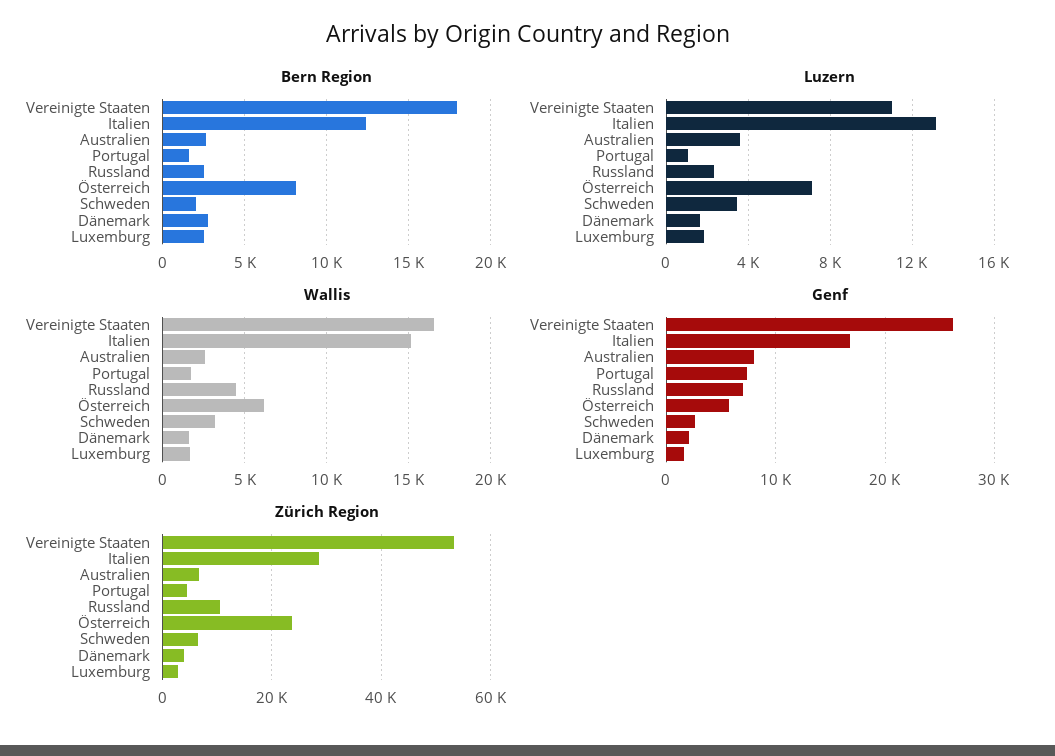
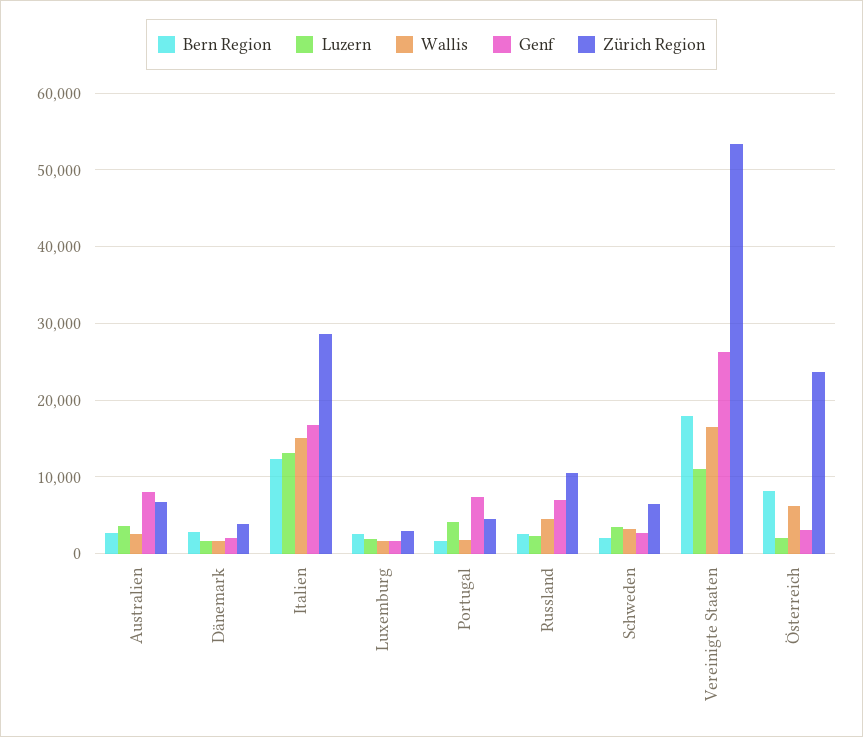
  {
    "Bern Region": {
      "Vereinigte Staaten": 18000,
      "Italien": 12500,
      "Australien": 2500,
      "Portugal": 1500,
      "Russland": 2500,
      "Österreich": 8000,
      "Schweden": 2000,
      "Dänemark": 3000,
      "Luxemburg": 2500
    },
    "Luzern": {
      "Vereinigte Staaten": 11000,
      "Italien": 13000,
      "Australien": 3500,
-     "Portugal": 1000,
+     "Portugal": 4000,
      "Russland": 2500,
-     "Österreich": 7000,
+     "Österreich": 2000,
      "Schweden": 3500,
      "Dänemark": 1500,
      "Luxemburg": 2000
    },
    "Wallis": {
      "Vereinigte Staaten": 16500,
      "Italien": 15000,
      "Australien": 2500,
      "Portugal": 1500,
      "Russland": 4500,
      "Österreich": 6000,
      "Schweden": 3000,
      "Dänemark": 1500,
      "Luxemburg": 1500
    },
    "Genf": {
      "Vereinigte Staaten": 26000,
      "Italien": 17000,
      "Australien": 8000,
      "Portugal": 7000,
      "Russland": 7000,
-     "Österreich": 6000,
+     "Österreich": 3000,
      "Schweden": 3000,
      "Dänemark": 2000,
      "Luxemburg": 2000
    },
    "Zürich Region": {
      "Vereinigte Staaten": 53000,
      "Italien": 29000,
      "Australien": 7000,
      "Portugal": 5000,
      "Russland": 10000,
      "Österreich": 24000,
      "Schweden": 6000,
      "Dänemark": 4000,
      "Luxemburg": 3000
    }
  }

